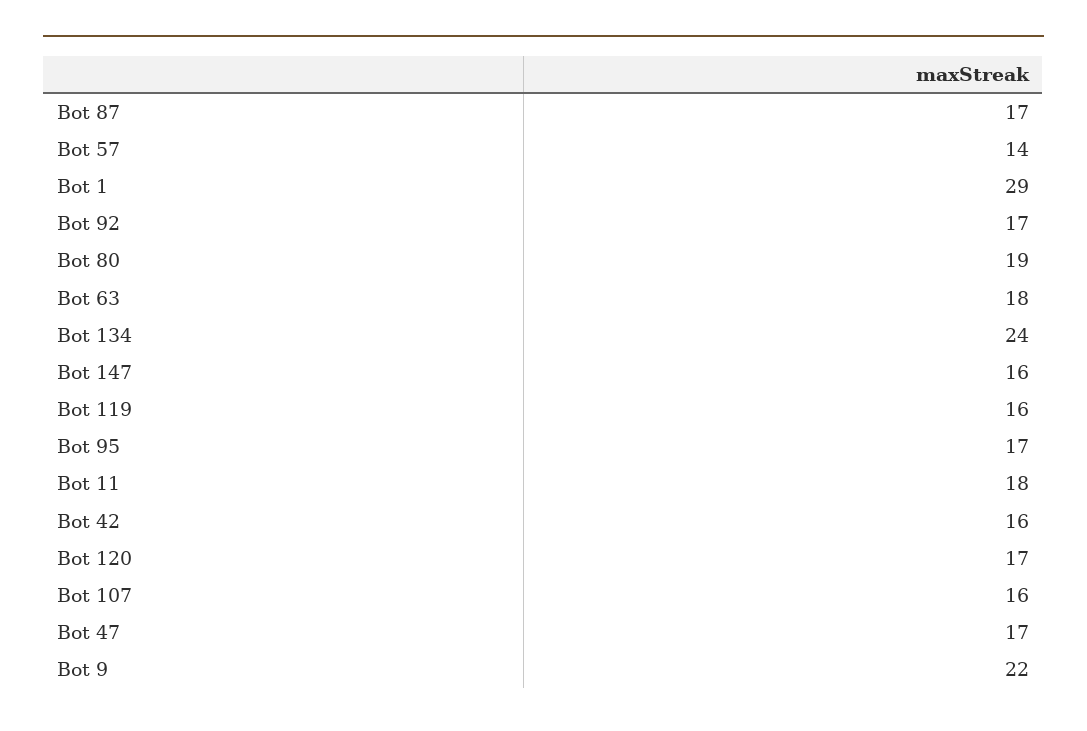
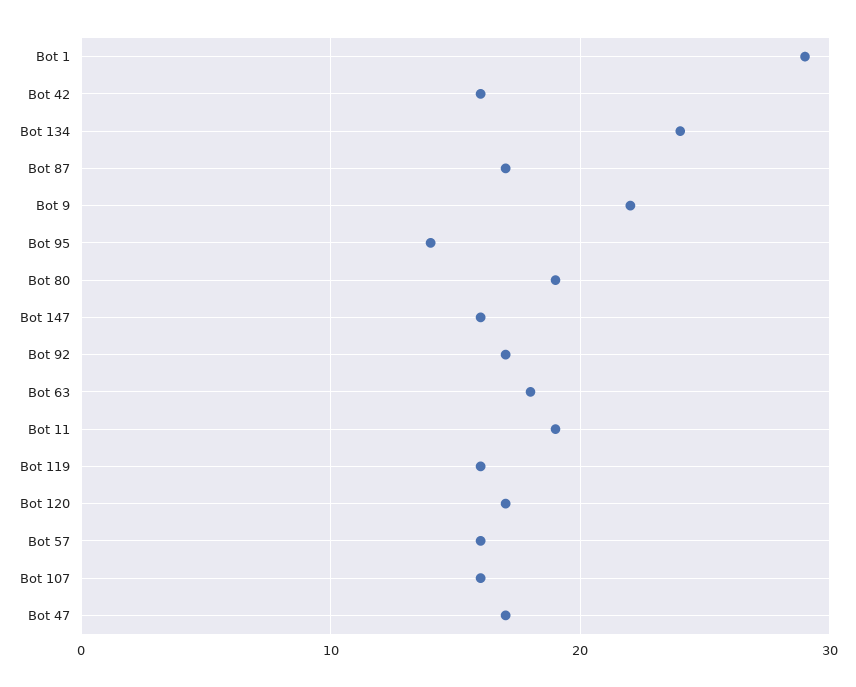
  {
    "Bot 87": 17,
-   "Bot 57": 14,
+   "Bot 57": 16,
    "Bot 1": 29,
    "Bot 92": 17,
    "Bot 80": 19,
    "Bot 63": 18,
    "Bot 134": 24,
    "Bot 147": 16,
    "Bot 119": 16,
-   "Bot 95": 17,
+   "Bot 95": 14,
-   "Bot 11": 18,
+   "Bot 11": 19,
    "Bot 42": 16,
    "Bot 120": 17,
    "Bot 107": 16,
    "Bot 47": 17,
    "Bot 9": 22
  }

